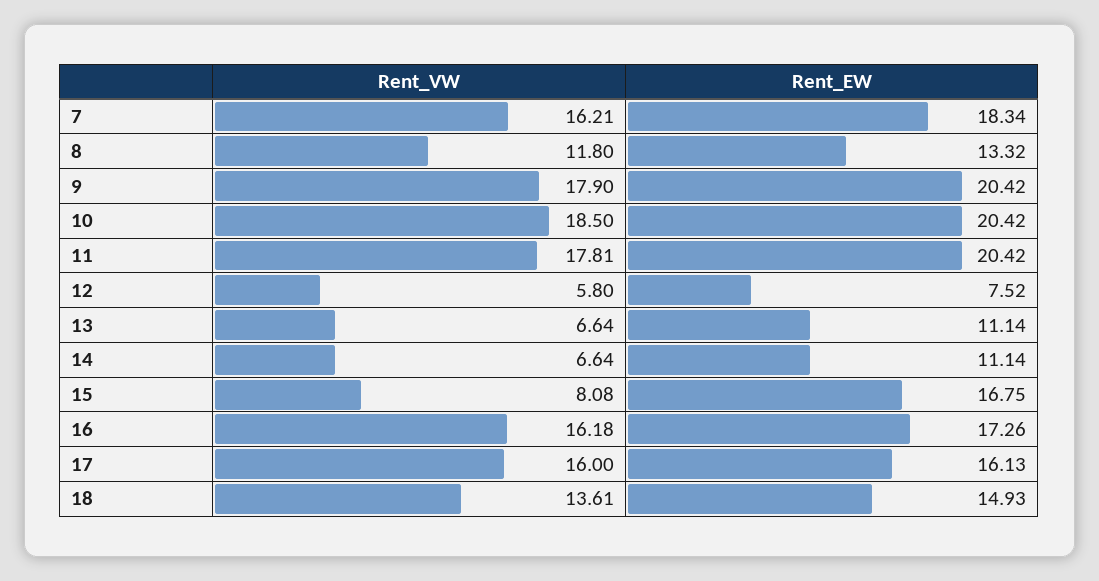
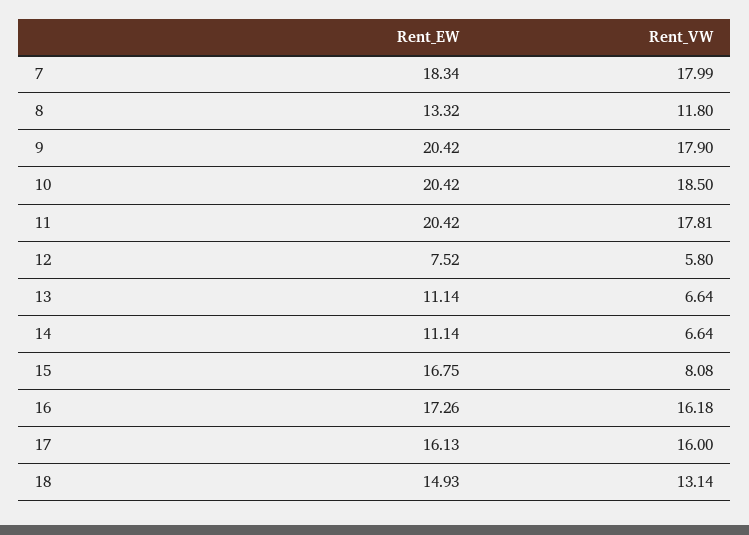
  {
    "Rent_VW": {
-     "7": 16.21,
+     "7": 17.99,
      "8": 11.8,
      "9": 17.9,
      "10": 18.5,
      "11": 17.81,
      "12": 5.8,
      "13": 6.64,
      "14": 6.64,
      "15": 8.08,
      "16": 16.18,
      "17": 16,
-     "18": 13.61
+     "18": 13.14
    },
    "Rent_EW": {
      "7": 18.34,
      "8": 13.32,
      "9": 20.42,
      "10": 20.42,
      "11": 20.42,
      "12": 7.52,
      "13": 11.14,
      "14": 11.14,
      "15": 16.75,
      "16": 17.26,
      "17": 16.13,
      "18": 14.93
    }
  }

